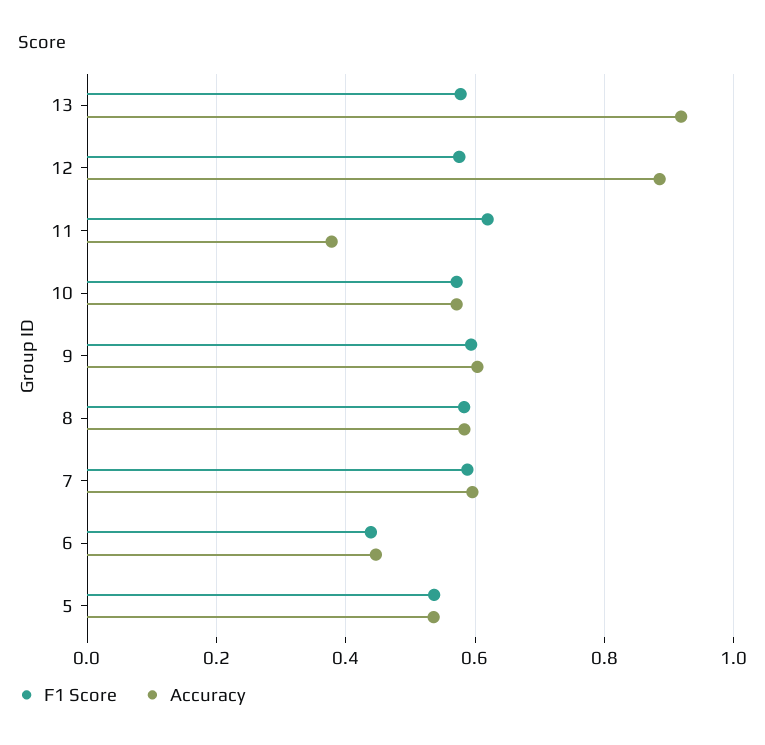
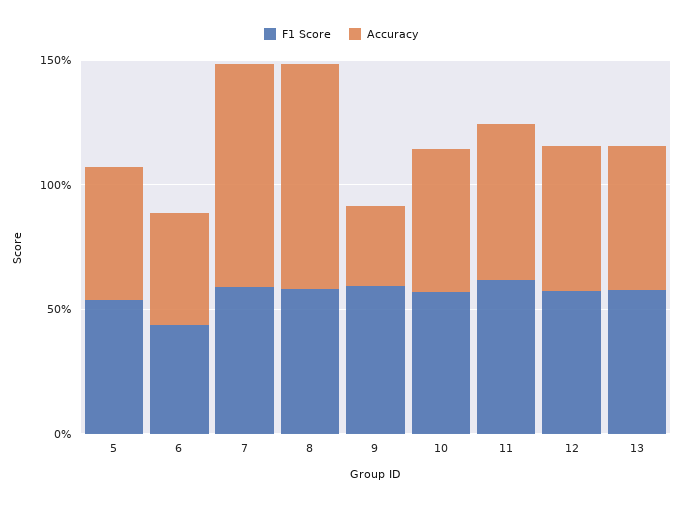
  {
    "F1 Score": {
      "13": 0.58,
      "12": 0.58,
      "11": 0.62,
      "10": 0.58,
      "9": 0.6,
      "8": 0.58,
      "7": 0.58,
      "6": 0.44,
      "5": 0.54
    },
    "Accuracy": {
-     "13": 0.92,
+     "13": 0.6,
-     "12": 0.88,
+     "12": 0.6,
-     "11": 0.38,
+     "11": 0.6,
      "10": 0.58,
-     "9": 0.6,
+     "9": 0.3,
-     "8": 0.58,
+     "8": 0.9,
-     "7": 0.6,
+     "7": 0.9,
      "6": 0.44,
      "5": 0.54
    }
  }

